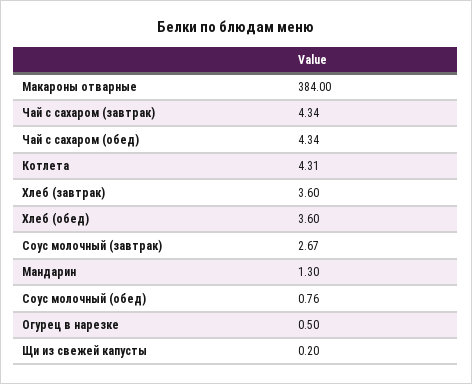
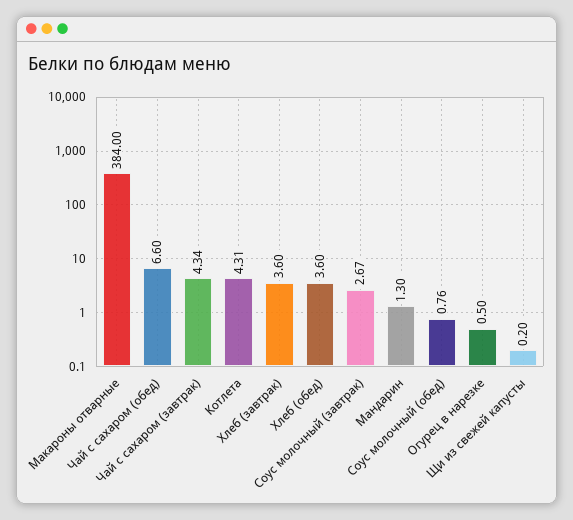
  {
    "Макароны отварные": 384,
    "Чай с сахаром (завтрак)": 4.34,
-   "Чай с сахаром (обед)": 4.34,
+   "Чай с сахаром (обед)": 6.6,
    "Котлета": 4.31,
    "Хлеб (завтрак)": 3.6,
    "Хлеб (обед)": 3.6,
    "Соус молочный (завтрак)": 2.67,
    "Мандарин": 1.3,
    "Соус молочный (обед)": 0.76,
    "Огурец в нарезке": 0.5,
    "Щи из свежей капусты": 0.2
  }

